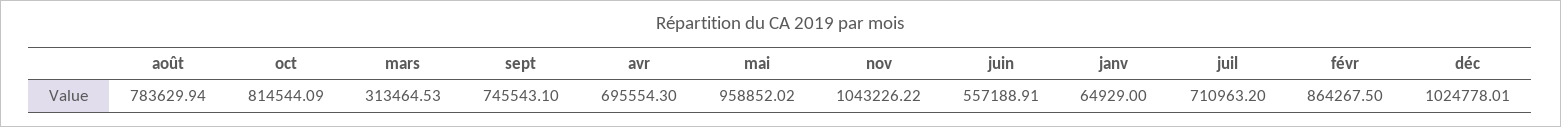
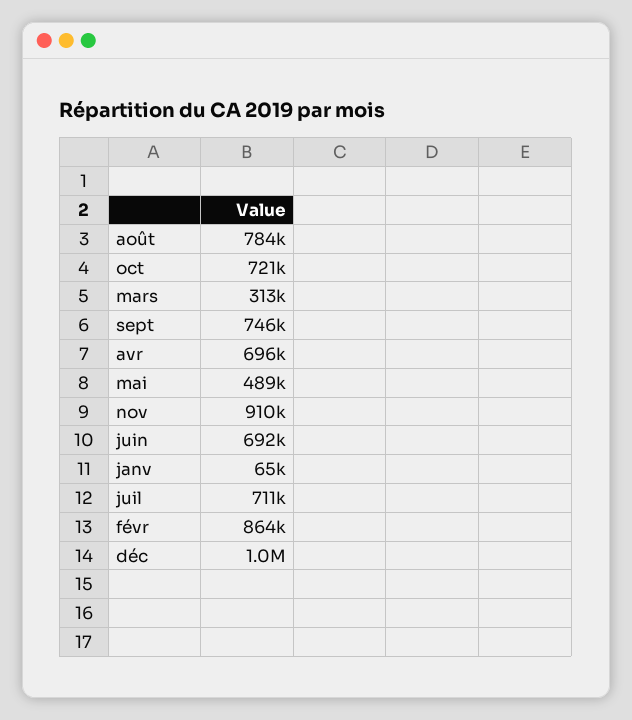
  {
    "août": 783629.94,
-   "oct": 814544.09,
+   "oct": 721000,
    "mars": 313464.53,
    "sept": 745543.1,
    "avr": 695554.3,
-   "mai": 958852.02,
+   "mai": 489000,
-   "nov": 1043226.22,
+   "nov": 910000,
-   "juin": 557188.91,
+   "juin": 692000,
    "janv": 64929,
    "juil": 710963.2,
    "févr": 864267.5,
    "déc": 1024778.01
  }

